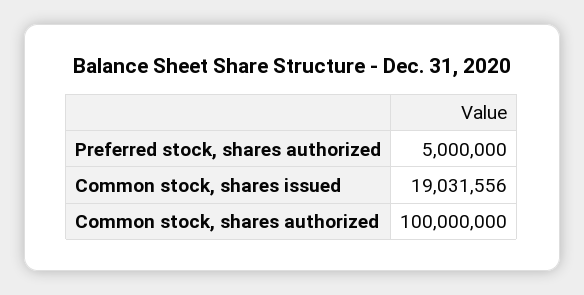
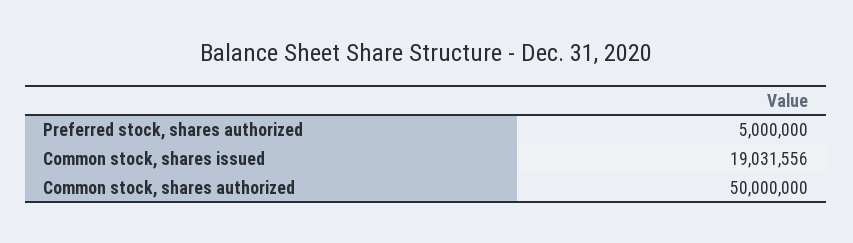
  {
    "Preferred stock, shares authorized": 5000000,
    "Common stock, shares issued": 19031556,
-   "Common stock, shares authorized": 100000000
+   "Common stock, shares authorized": 50000000
  }

